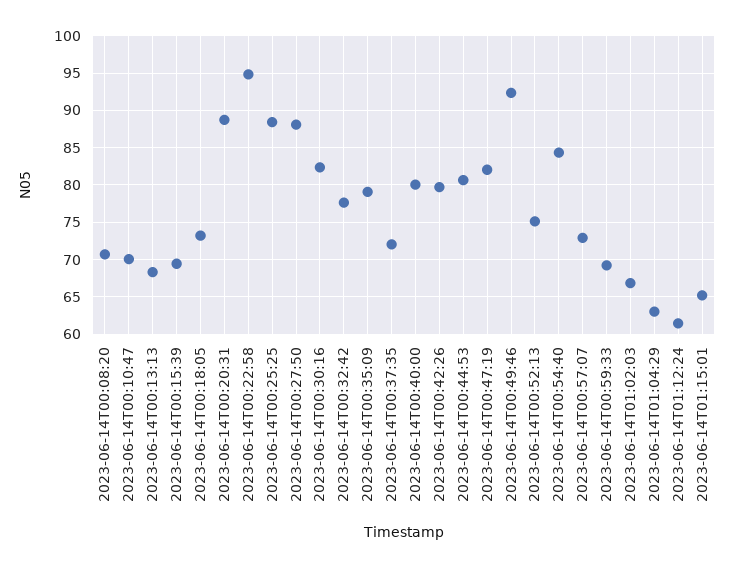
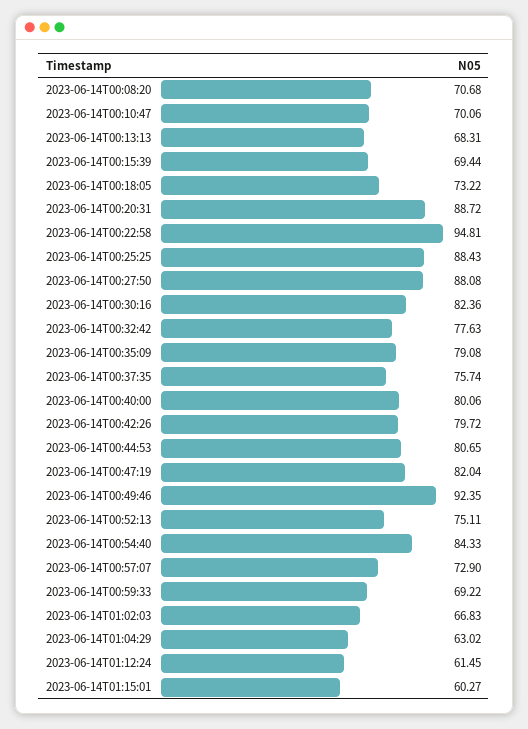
  {
    "2023-06-14T00:08:20": 70.68,
    "2023-06-14T00:10:47": 70.06,
    "2023-06-14T00:13:13": 68.31,
    "2023-06-14T00:15:39": 69.44,
    "2023-06-14T00:18:05": 73.22,
    "2023-06-14T00:20:31": 88.72,
    "2023-06-14T00:22:58": 94.81,
    "2023-06-14T00:25:25": 88.43,
    "2023-06-14T00:27:50": 88.08,
    "2023-06-14T00:30:16": 82.36,
    "2023-06-14T00:32:42": 77.63,
    "2023-06-14T00:35:09": 79.08,
-   "2023-06-14T00:37:35": 72,
+   "2023-06-14T00:37:35": 75.74,
    "2023-06-14T00:40:00": 80.06,
    "2023-06-14T00:42:26": 79.72,
    "2023-06-14T00:44:53": 80.65,
    "2023-06-14T00:47:19": 82.04,
    "2023-06-14T00:49:46": 92.35,
    "2023-06-14T00:52:13": 75.11,
    "2023-06-14T00:54:40": 84.33,
    "2023-06-14T00:57:07": 72.9,
    "2023-06-14T00:59:33": 69.22,
    "2023-06-14T01:02:03": 66.83,
    "2023-06-14T01:04:29": 63.02,
    "2023-06-14T01:12:24": 61.45,
-   "2023-06-14T01:15:01": 65
+   "2023-06-14T01:15:01": 60.27
  }

